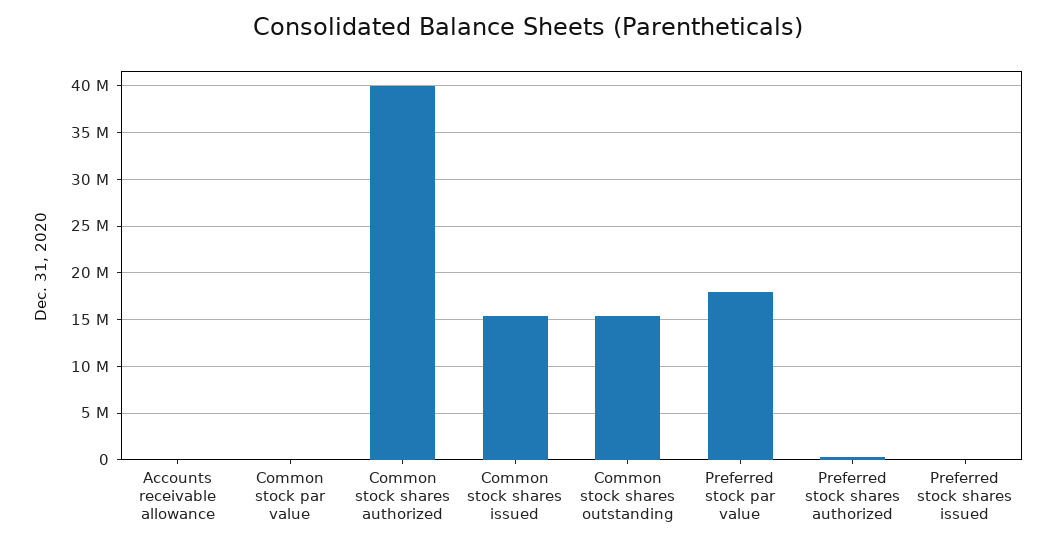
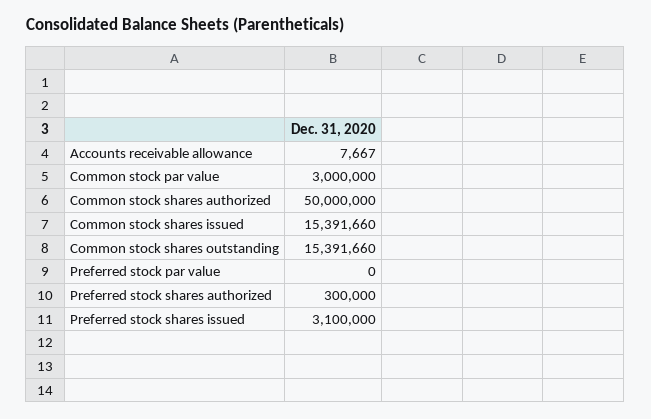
  {
    "Accounts receivable allowance": 7667,
-   "Common stock par value": 0,
+   "Common stock par value": 3000000,
-   "Common stock shares authorized": 40000000,
+   "Common stock shares authorized": 50000000,
    "Common stock shares issued": 15391660,
    "Common stock shares outstanding": 15391660,
-   "Preferred stock par value": 18000000,
+   "Preferred stock par value": 0,
    "Preferred stock shares authorized": 300000,
-   "Preferred stock shares issued": 0
+   "Preferred stock shares issued": 3100000
  }

